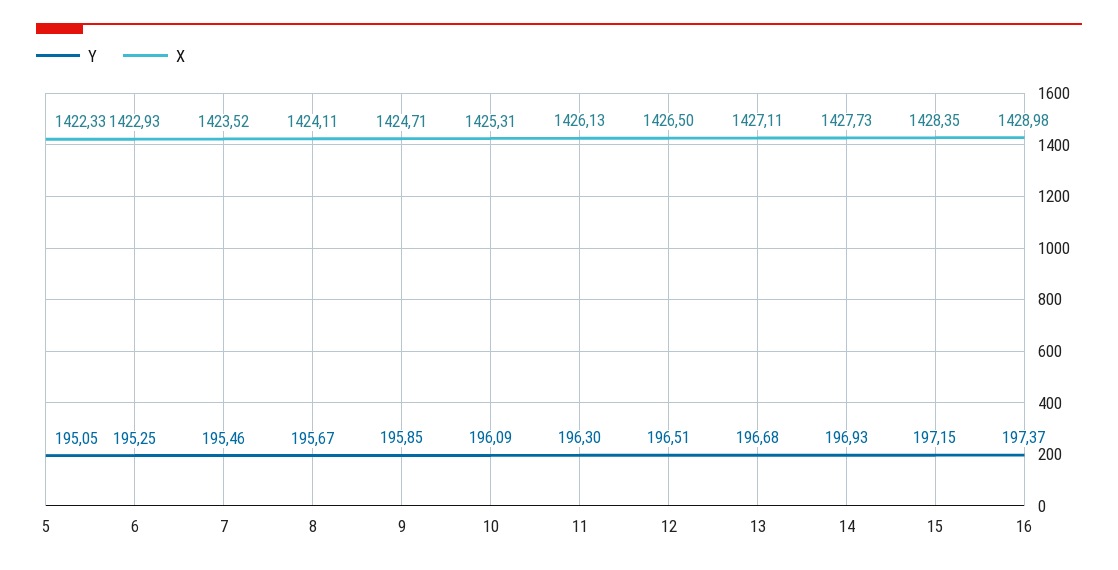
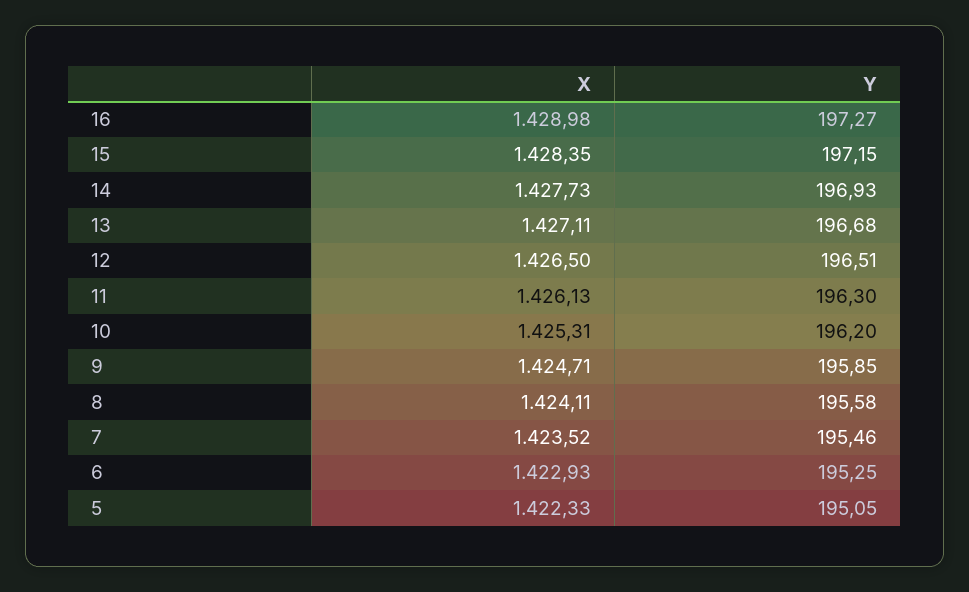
  {
    "Y": {
      "5": 195.05,
      "6": 195.25,
      "7": 195.46,
-     "8": 195.67,
+     "8": 195.58,
      "9": 195.85,
-     "10": 196.09,
+     "10": 196.2,
      "11": 196.3,
      "12": 196.51,
      "13": 196.68,
      "14": 196.93,
      "15": 197.15,
-     "16": 197.37
+     "16": 197.27
    },
    "X": {
      "5": 1422.33,
      "6": 1422.93,
      "7": 1423.52,
      "8": 1424.11,
      "9": 1424.71,
      "10": 1425.31,
      "11": 1426.13,
      "12": 1426.5,
      "13": 1427.11,
      "14": 1427.73,
      "15": 1428.35,
      "16": 1428.98
    }
  }

